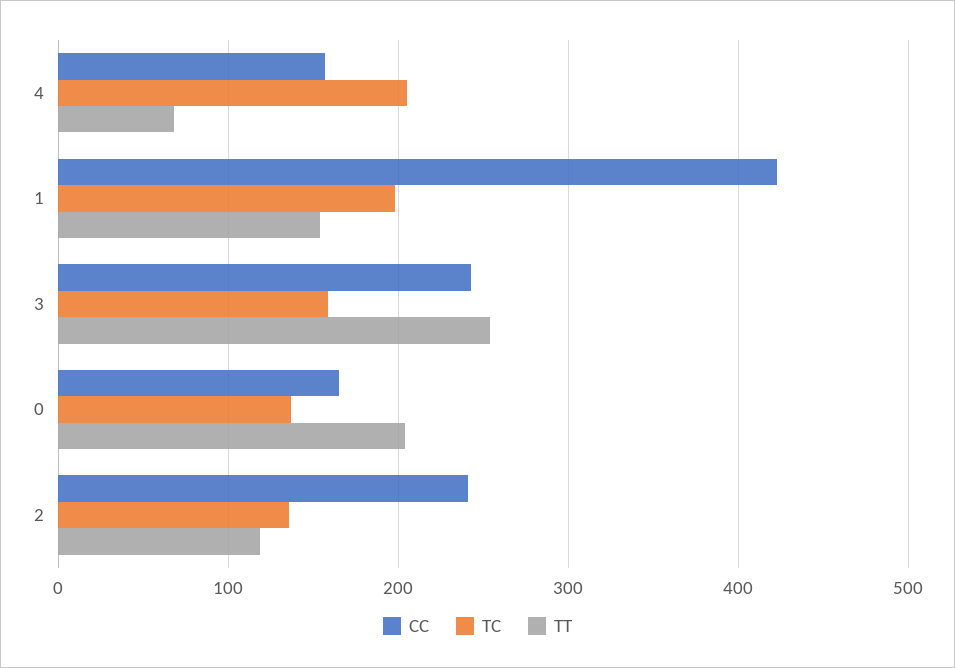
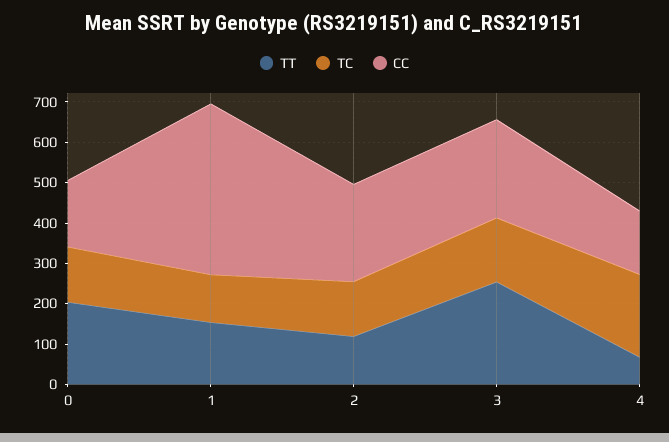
  {
    "CC": {
      "4": 160,
      "1": 420,
      "3": 240,
      "0": 170,
      "2": 240
    },
    "TC": {
      "4": 210,
-     "1": 200,
+     "1": 120,
      "3": 160,
      "0": 140,
      "2": 140
    },
    "TT": {
      "4": 70,
      "1": 150,
      "3": 250,
      "0": 200,
      "2": 120
    }
  }

